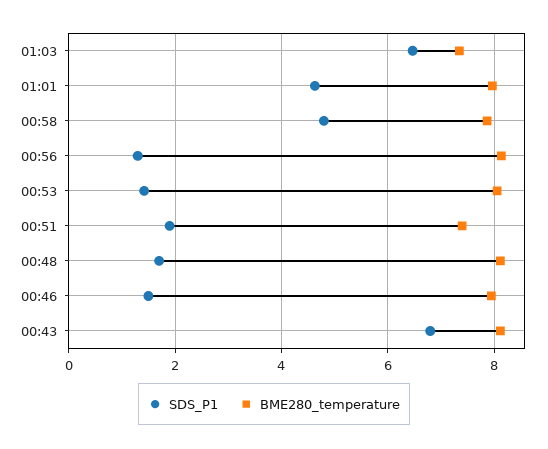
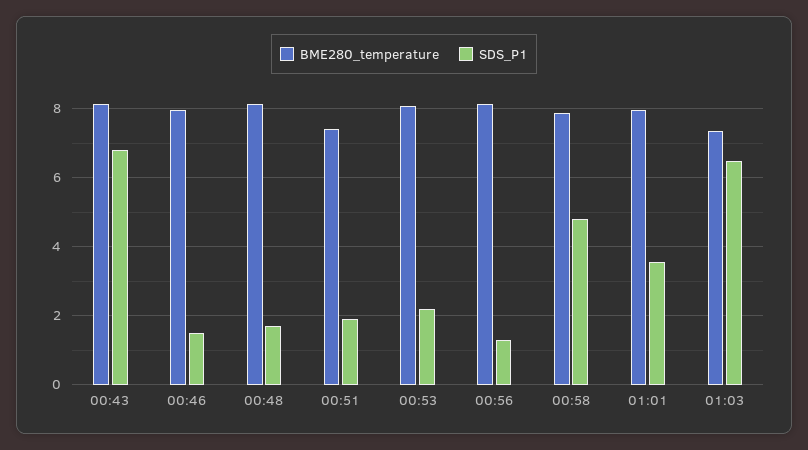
  {
    "SDS_P1": {
      "01:03": 6.4,
-     "01:01": 4.6,
+     "01:01": 3.6,
      "00:58": 4.8,
      "00:56": 1.4,
-     "00:53": 1.4,
+     "00:53": 2.2,
      "00:51": 2,
      "00:48": 1.8,
      "00:46": 1.6,
      "00:43": 6.8
    },
    "BME280_temperature": {
      "01:03": 7.4,
      "01:01": 8,
      "00:58": 7.8,
      "00:56": 8.2,
      "00:53": 8,
      "00:51": 7.4,
      "00:48": 8.2,
      "00:46": 8,
      "00:43": 8.2
    }
  }

